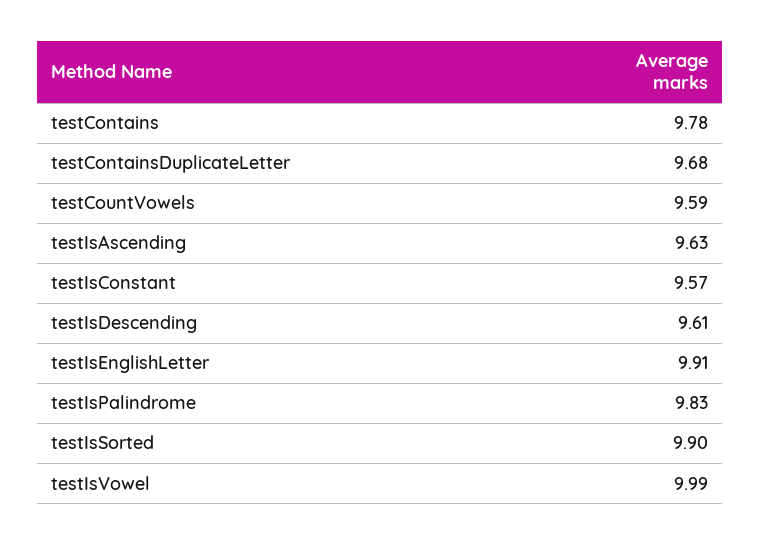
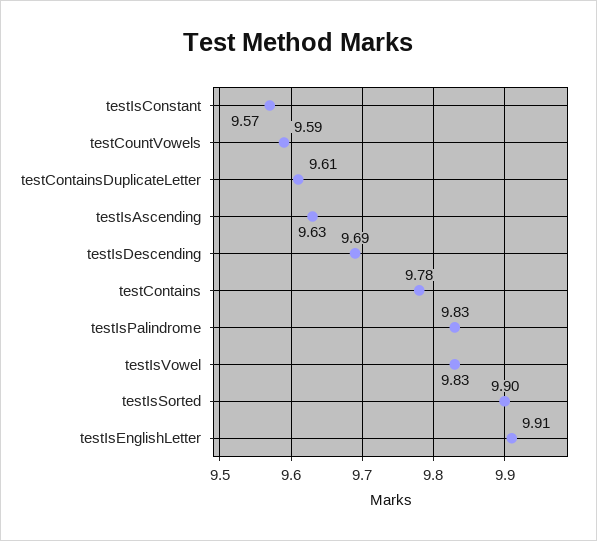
  {
    "testContains": 9.78,
-   "testContainsDuplicateLetter": 9.68,
+   "testContainsDuplicateLetter": 9.61,
    "testCountVowels": 9.59,
    "testIsAscending": 9.63,
    "testIsConstant": 9.57,
-   "testIsDescending": 9.61,
+   "testIsDescending": 9.69,
    "testIsEnglishLetter": 9.91,
    "testIsPalindrome": 9.83,
    "testIsSorted": 9.9,
-   "testIsVowel": 9.99
+   "testIsVowel": 9.83
  }

